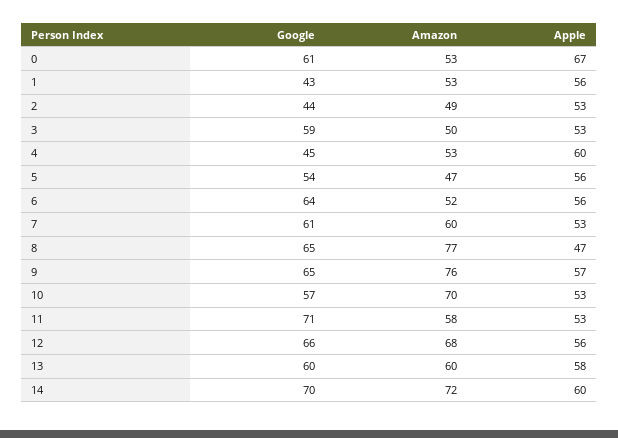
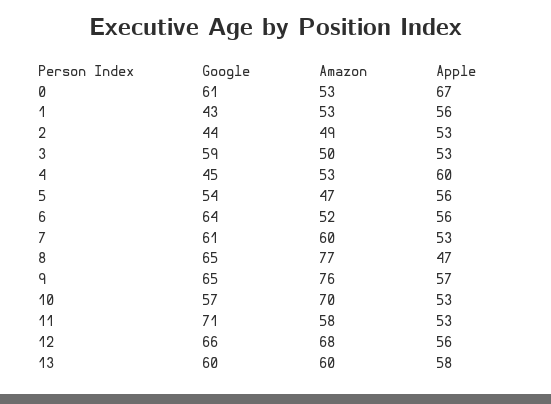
  {
    "Google": {
      "0": 61,
      "1": 43,
      "2": 44,
      "3": 59,
      "4": 45,
      "5": 54,
      "6": 64,
      "7": 61,
      "8": 65,
      "9": 65,
      "10": 57,
      "11": 71,
      "12": 66,
-     "13": 60,
+     "13": 60
-     "14": 70
    },
    "Amazon": {
      "0": 53,
      "1": 53,
      "2": 49,
      "3": 50,
      "4": 53,
      "5": 47,
      "6": 52,
      "7": 60,
      "8": 77,
      "9": 76,
      "10": 70,
      "11": 58,
      "12": 68,
-     "13": 60,
+     "13": 60
-     "14": 72
    },
    "Apple": {
      "0": 67,
      "1": 56,
      "2": 53,
      "3": 53,
      "4": 60,
      "5": 56,
      "6": 56,
      "7": 53,
      "8": 47,
      "9": 57,
      "10": 53,
      "11": 53,
      "12": 56,
-     "13": 58,
+     "13": 58
-     "14": 60
    }
  }

